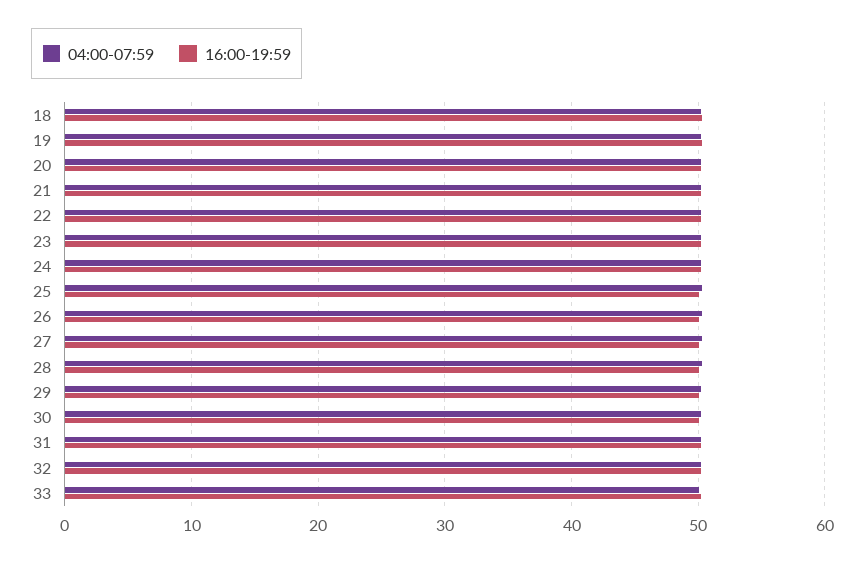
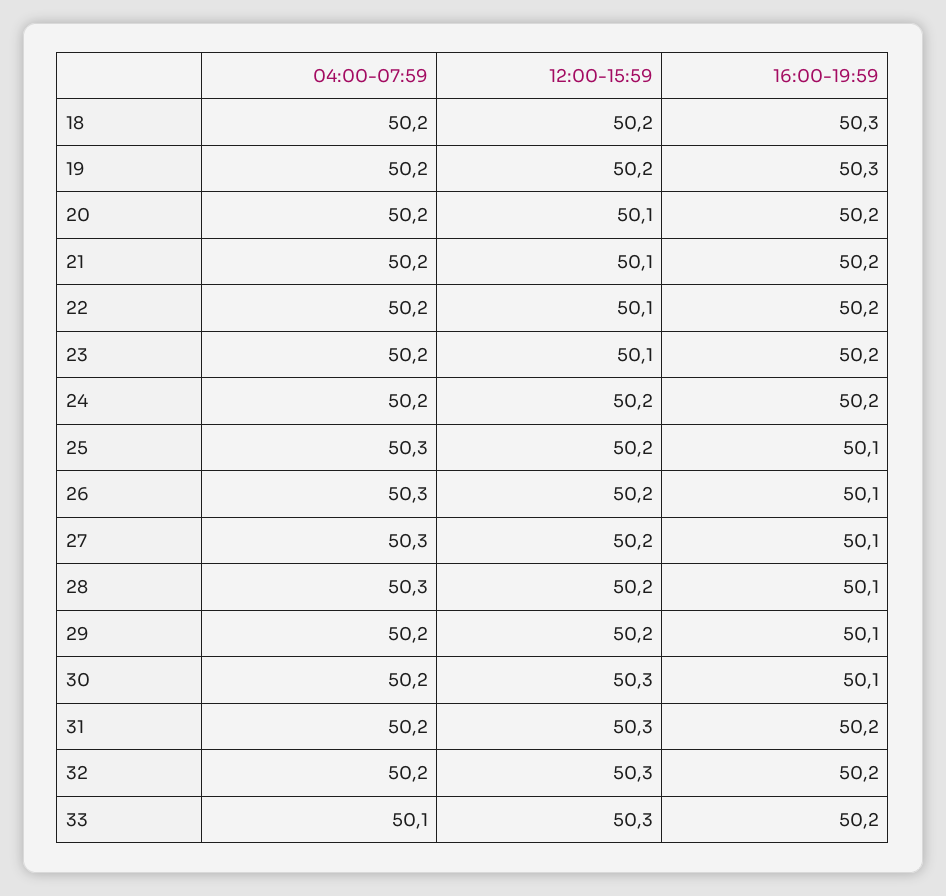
  {
    "04:00-07:59": {
      "18": 50.2,
      "19": 50.2,
      "20": 50.2,
      "21": 50.2,
      "22": 50.2,
      "23": 50.2,
      "24": 50.2,
      "25": 50.3,
      "26": 50.3,
      "27": 50.3,
      "28": 50.3,
      "29": 50.2,
      "30": 50.2,
      "31": 50.2,
      "32": 50.2,
      "33": 50.1
    },
    "16:00-19:59": {
      "18": 50.3,
      "19": 50.3,
      "20": 50.2,
      "21": 50.2,
      "22": 50.2,
      "23": 50.2,
      "24": 50.2,
      "25": 50.1,
      "26": 50.1,
      "27": 50.1,
      "28": 50.1,
      "29": 50.1,
      "30": 50.1,
      "31": 50.2,
      "32": 50.2,
      "33": 50.2
-   }
+   },
+   "12:00-15:59": {
+     "18": 50.2,
+     "19": 50.2,
+     "20": 50.1,
+     "21": 50.1,
+     "22": 50.1,
+     "23": 50.1,
+     "24": 50.2,
+     "25": 50.2,
+     "26": 50.2,
+     "27": 50.2,
+     "28": 50.2,
+     "29": 50.2,
+     "30": 50.3,
+     "31": 50.3,
+     "32": 50.3,
+     "33": 50.3
+   }
  }

